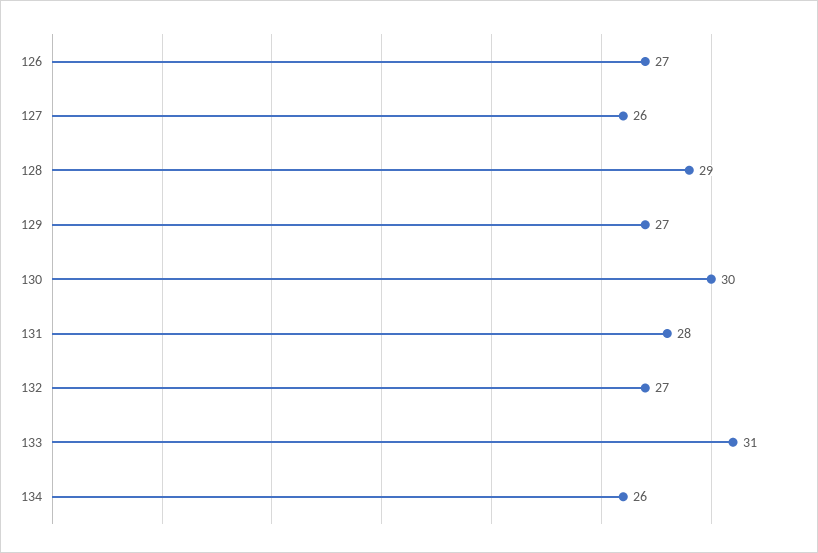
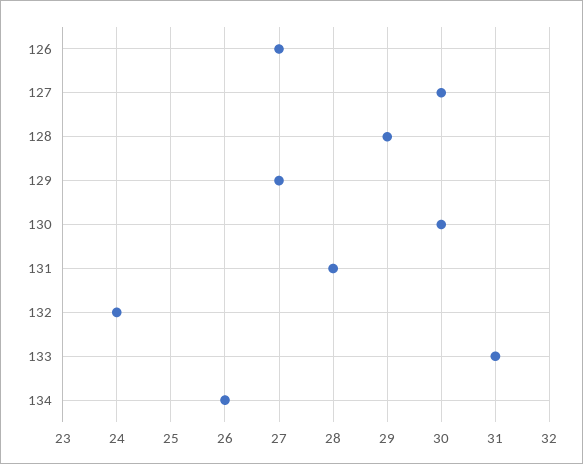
  {
    "126": 27,
-   "127": 26,
+   "127": 30,
    "128": 29,
    "129": 27,
    "130": 30,
    "131": 28,
-   "132": 27,
+   "132": 24,
    "133": 31,
    "134": 26
  }

